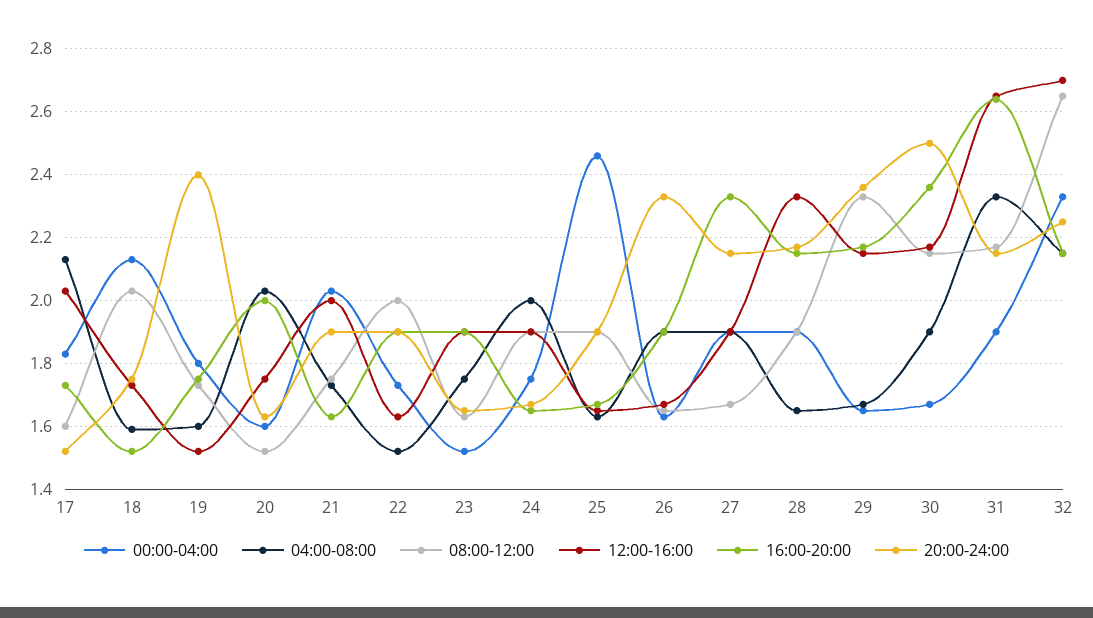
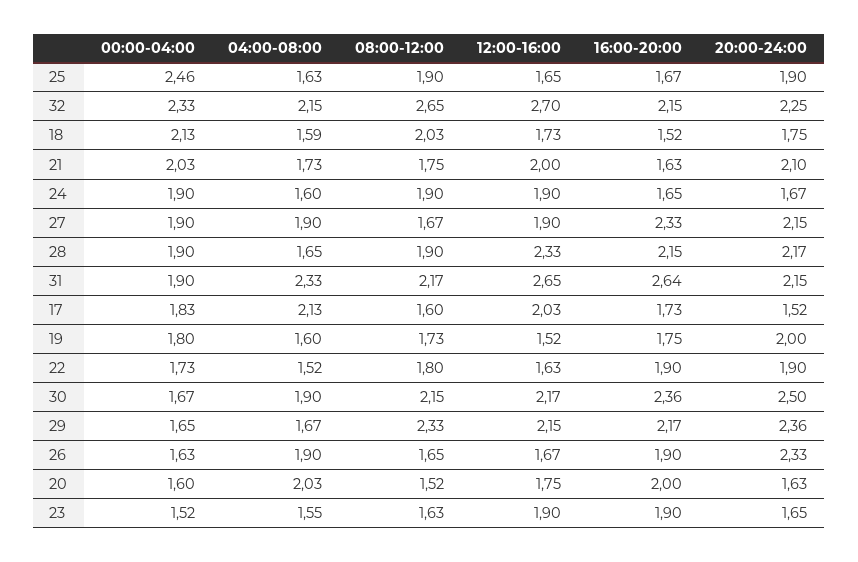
  {
    "00:00-04:00": {
      "17": 1.83,
      "18": 2.13,
      "19": 1.8,
      "20": 1.6,
      "21": 2.03,
      "22": 1.73,
      "23": 1.52,
-     "24": 1.75,
+     "24": 1.9,
      "25": 2.46,
      "26": 1.63,
      "27": 1.9,
      "28": 1.9,
      "29": 1.65,
      "30": 1.67,
      "31": 1.9,
      "32": 2.33
    },
    "04:00-08:00": {
      "17": 2.13,
      "18": 1.59,
      "19": 1.6,
      "20": 2.03,
      "21": 1.73,
      "22": 1.52,
-     "23": 1.75,
+     "23": 1.55,
-     "24": 2,
+     "24": 1.6,
      "25": 1.63,
      "26": 1.9,
      "27": 1.9,
      "28": 1.65,
      "29": 1.67,
      "30": 1.9,
      "31": 2.33,
      "32": 2.15
    },
    "08:00-12:00": {
      "17": 1.6,
      "18": 2.03,
      "19": 1.73,
      "20": 1.52,
      "21": 1.75,
-     "22": 2,
+     "22": 1.8,
      "23": 1.63,
      "24": 1.9,
      "25": 1.9,
      "26": 1.65,
      "27": 1.67,
      "28": 1.9,
      "29": 2.33,
      "30": 2.15,
      "31": 2.17,
      "32": 2.65
    },
    "12:00-16:00": {
      "17": 2.03,
      "18": 1.73,
      "19": 1.52,
      "20": 1.75,
      "21": 2,
      "22": 1.63,
      "23": 1.9,
      "24": 1.9,
      "25": 1.65,
      "26": 1.67,
      "27": 1.9,
      "28": 2.33,
      "29": 2.15,
      "30": 2.17,
      "31": 2.65,
      "32": 2.7
    },
    "16:00-20:00": {
      "17": 1.73,
      "18": 1.52,
      "19": 1.75,
      "20": 2,
      "21": 1.63,
      "22": 1.9,
      "23": 1.9,
      "24": 1.65,
      "25": 1.67,
      "26": 1.9,
      "27": 2.33,
      "28": 2.15,
      "29": 2.17,
      "30": 2.36,
      "31": 2.64,
      "32": 2.15
    },
    "20:00-24:00": {
      "17": 1.52,
      "18": 1.75,
-     "19": 2.4,
+     "19": 2,
      "20": 1.63,
-     "21": 1.9,
+     "21": 2.1,
      "22": 1.9,
      "23": 1.65,
      "24": 1.67,
      "25": 1.9,
      "26": 2.33,
      "27": 2.15,
      "28": 2.17,
      "29": 2.36,
      "30": 2.5,
      "31": 2.15,
      "32": 2.25
    }
  }

